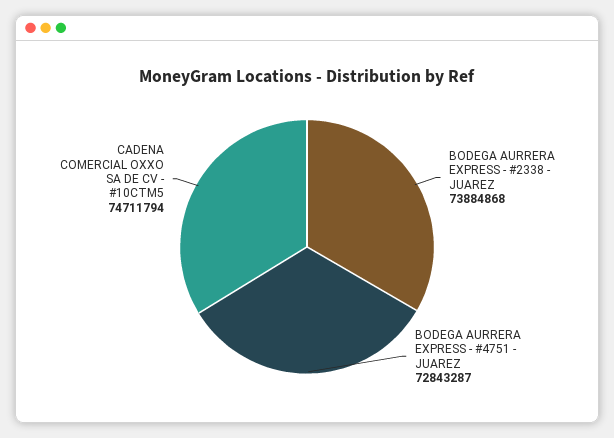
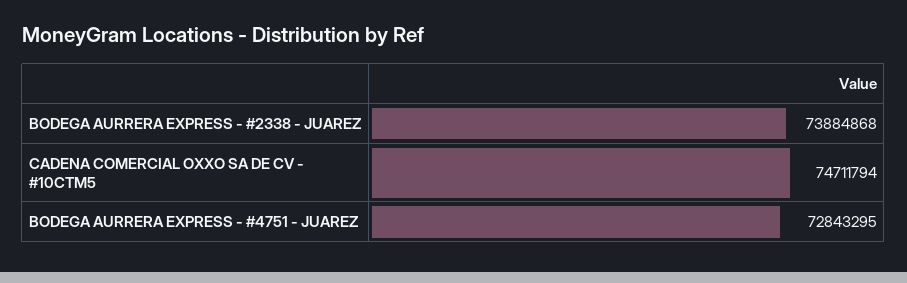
  {
    "BODEGA AURRERA EXPRESS - #2338 - JUAREZ": 73884868,
-   "BODEGA AURRERA EXPRESS - #4751 - JUAREZ": 72843287,
+   "BODEGA AURRERA EXPRESS - #4751 - JUAREZ": 72843295,
    "CADENA COMERCIAL OXXO SA DE CV - #10CTM5": 74711794
  }

